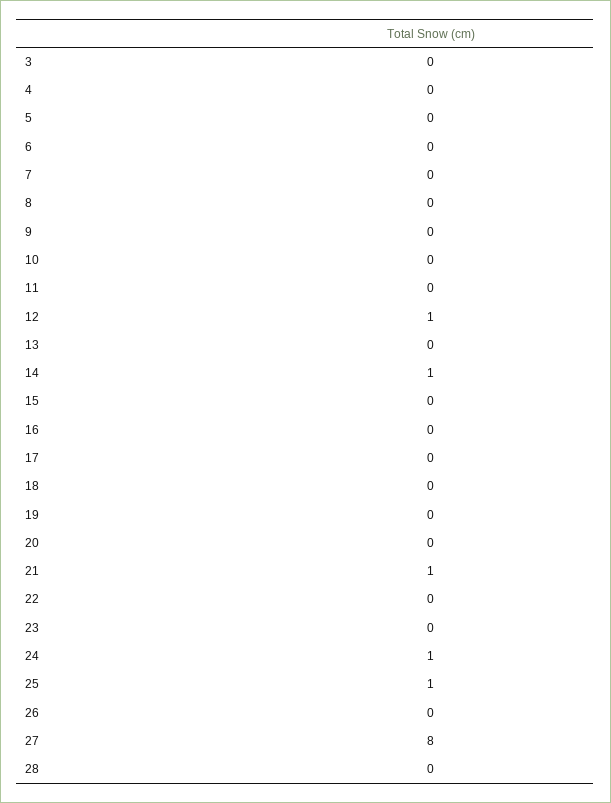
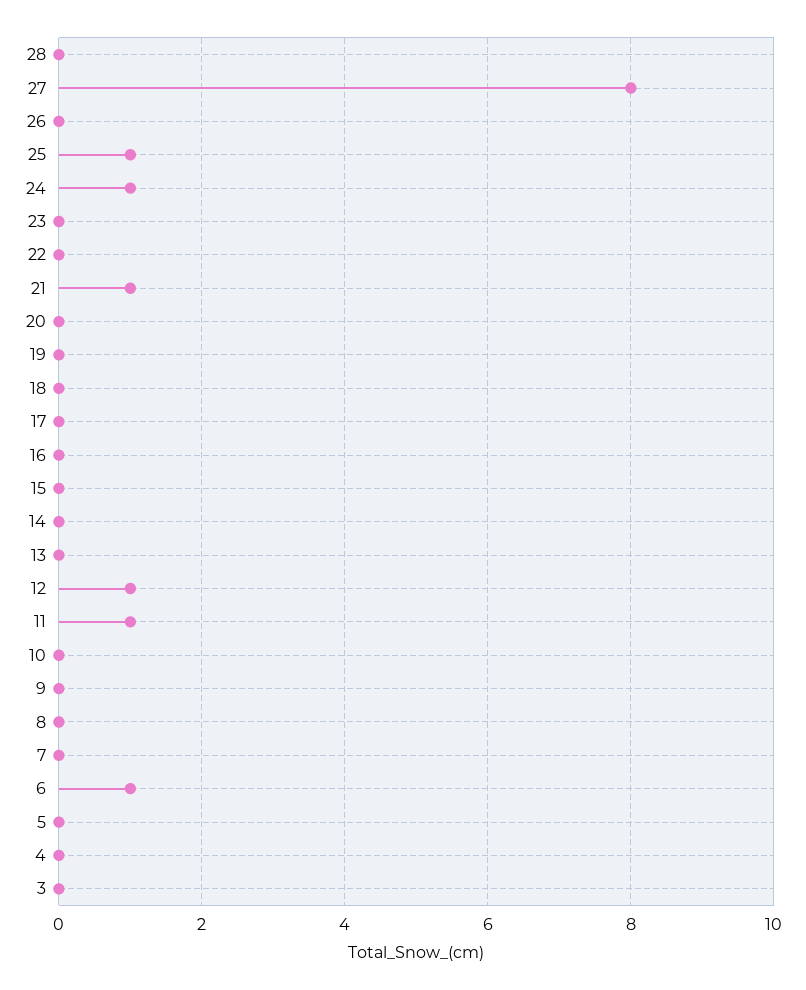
  {
    "3": 0,
    "4": 0,
    "5": 0,
-   "6": 0,
+   "6": 1,
    "7": 0,
    "8": 0,
    "9": 0,
    "10": 0,
-   "11": 0,
+   "11": 1,
    "12": 1,
    "13": 0,
-   "14": 1,
+   "14": 0,
    "15": 0,
    "16": 0,
    "17": 0,
    "18": 0,
    "19": 0,
    "20": 0,
    "21": 1,
    "22": 0,
    "23": 0,
    "24": 1,
    "25": 1,
    "26": 0,
    "27": 8,
    "28": 0
  }

